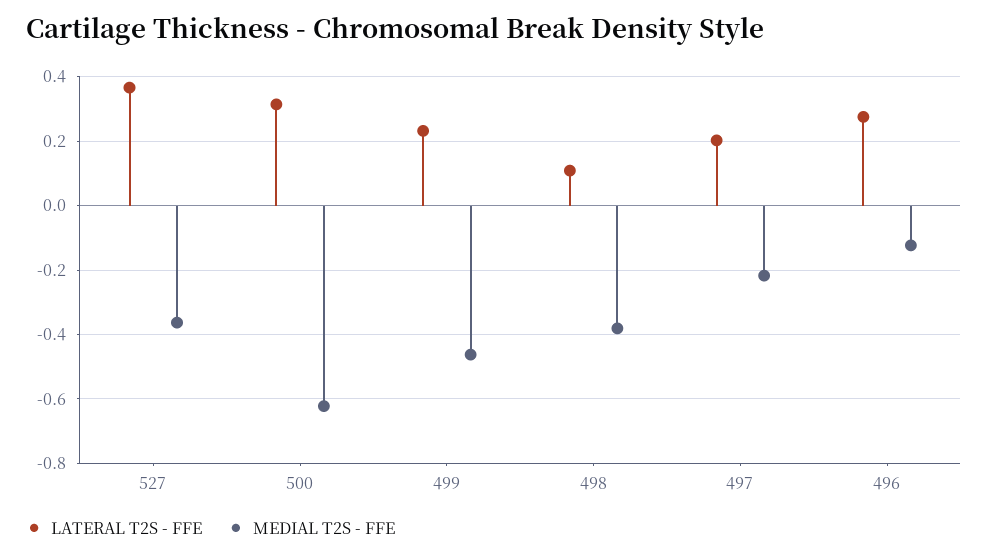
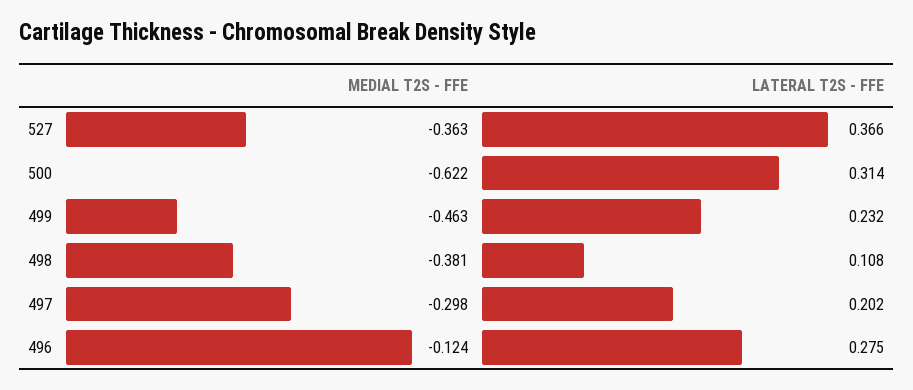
  {
    "LATERAL T2S - FFE": {
      "527": 0.366,
      "500": 0.314,
      "499": 0.232,
      "498": 0.108,
      "497": 0.202,
      "496": 0.275
    },
    "MEDIAL T2S - FFE": {
      "527": -0.363,
      "500": -0.622,
      "499": -0.463,
      "498": -0.381,
-     "497": -0.22,
+     "497": -0.298,
      "496": -0.124
    }
  }

